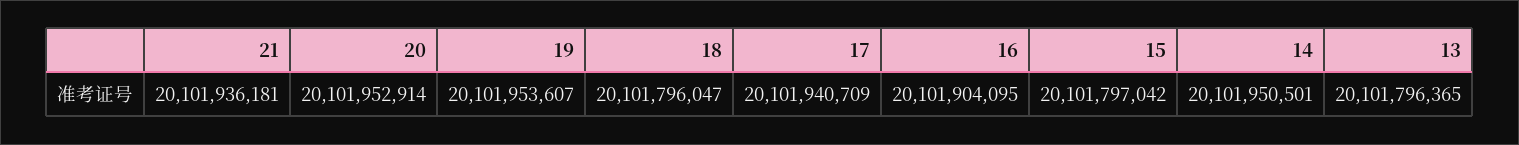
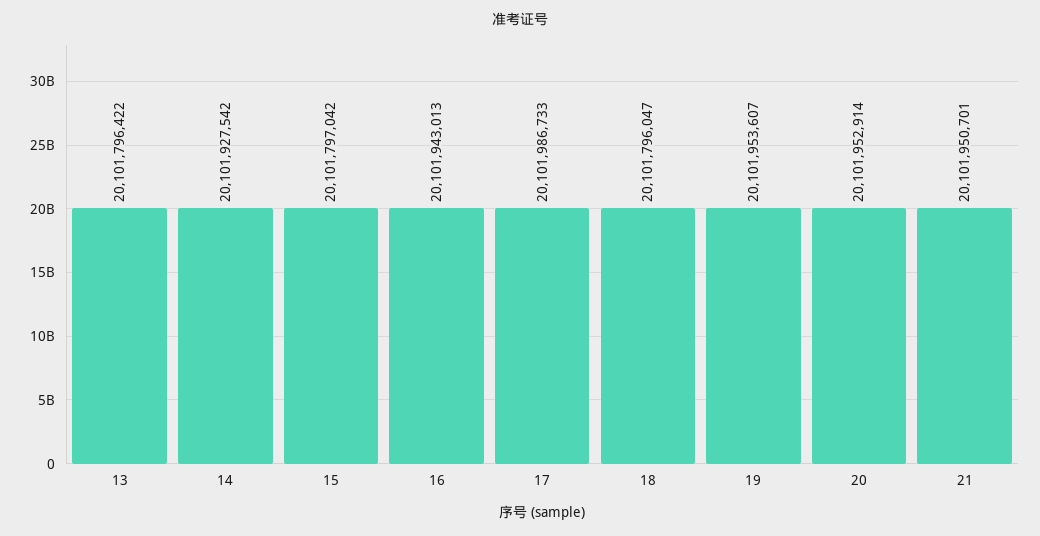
  {
-   "21": 20101936181,
+   "21": 20101950701,
    "20": 20101952914,
    "19": 20101953607,
    "18": 20101796047,
-   "17": 20101940709,
+   "17": 20101986733,
-   "16": 20101904095,
+   "16": 20101943013,
    "15": 20101797042,
-   "14": 20101950501,
+   "14": 20101927542,
-   "13": 20101796365
+   "13": 20101796422
  }

